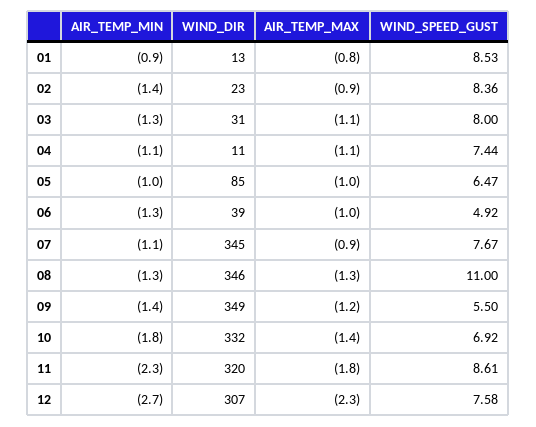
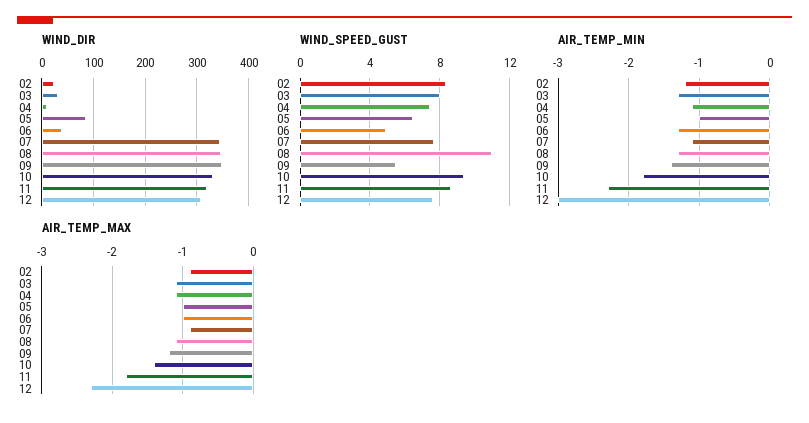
  {
    "AIR_TEMP_MIN": {
-     "01": -0.9,
-     "02": -1.4,
+     "02": -1.2,
      "03": -1.3,
      "04": -1.1,
      "05": -1,
      "06": -1.3,
      "07": -1.1,
      "08": -1.3,
      "09": -1.4,
      "10": -1.8,
      "11": -2.3,
-     "12": -2.7
+     "12": -3
    },
    "WIND_DIR": {
-     "01": 13,
      "02": 23,
      "03": 31,
      "04": 11,
      "05": 85,
      "06": 39,
      "07": 345,
      "08": 346,
      "09": 349,
      "10": 332,
      "11": 320,
      "12": 307
    },
    "AIR_TEMP_MAX": {
-     "01": -0.8,
      "02": -0.9,
      "03": -1.1,
      "04": -1.1,
      "05": -1,
      "06": -1,
      "07": -0.9,
-     "08": -1.3,
+     "08": -1.1,
      "09": -1.2,
      "10": -1.4,
      "11": -1.8,
      "12": -2.3
    },
    "WIND_SPEED_GUST": {
-     "01": 8.53,
      "02": 8.36,
      "03": 8,
      "04": 7.44,
      "05": 6.47,
      "06": 4.92,
      "07": 7.67,
      "08": 11,
      "09": 5.5,
-     "10": 6.92,
+     "10": 9.5,
      "11": 8.61,
      "12": 7.58
    }
  }

